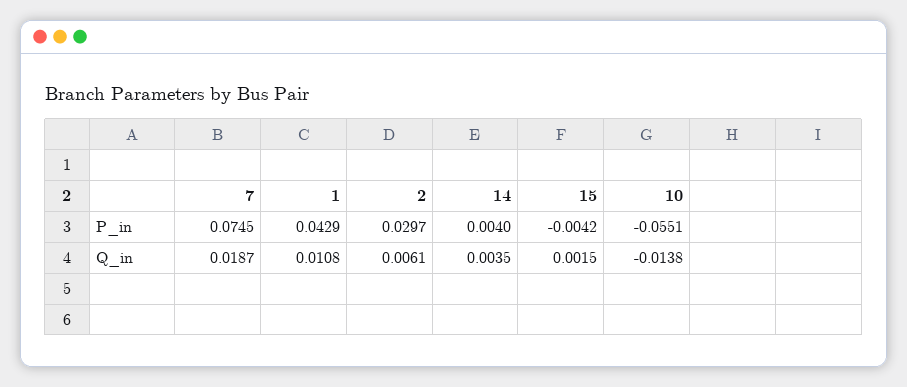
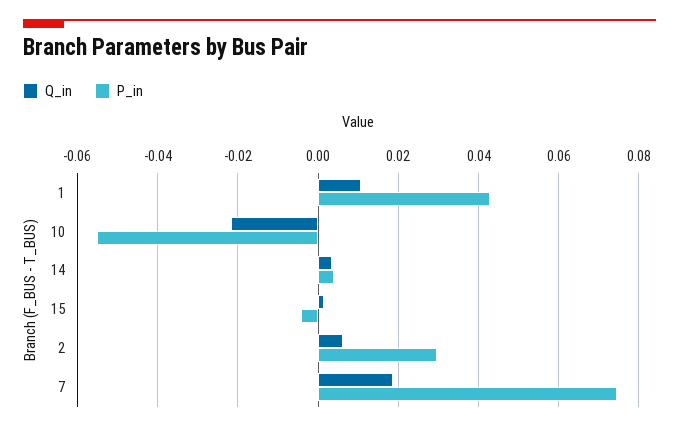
  {
    "P_in": {
      "7": 0.0745,
      "1": 0.0429,
      "2": 0.0297,
      "14": 0.004,
      "15": -0.0042,
      "10": -0.0551
    },
    "Q_in": {
      "7": 0.0187,
      "1": 0.0108,
      "2": 0.0061,
      "14": 0.0035,
      "15": 0.0015,
-     "10": -0.0138
+     "10": -0.022
    }
  }

